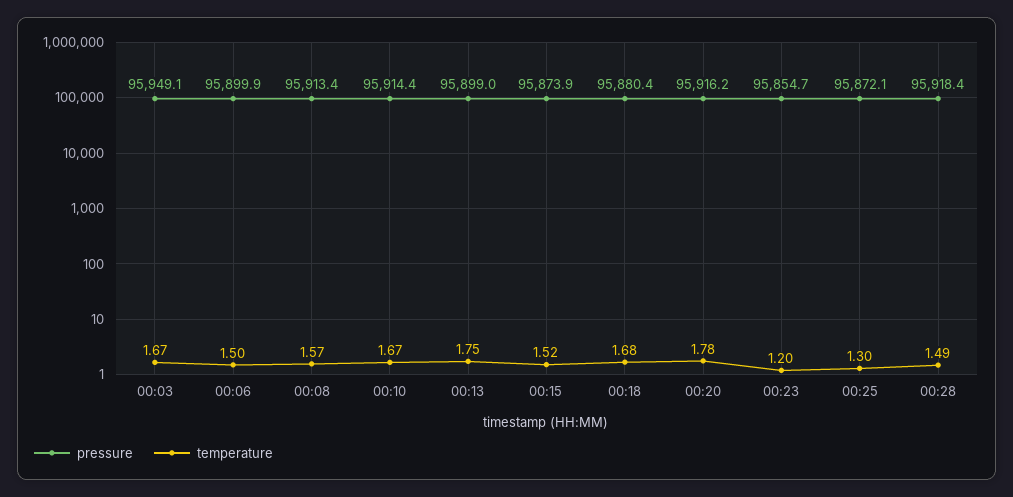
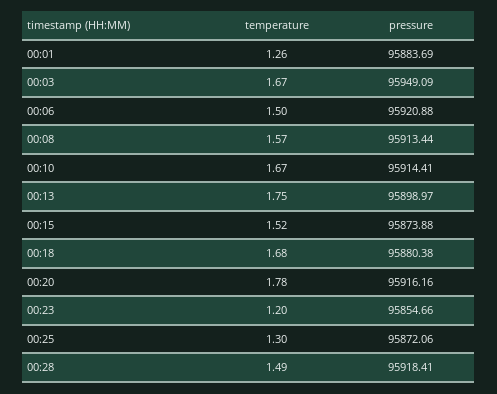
  {
    "pressure": {
      "00:03": 95949.09,
-     "00:06": 95899.9,
+     "00:06": 95920.88,
      "00:08": 95913.44,
      "00:10": 95914.41,
      "00:13": 95898.97,
      "00:15": 95873.88,
      "00:18": 95880.38,
      "00:20": 95916.16,
      "00:23": 95854.66,
      "00:25": 95872.06,
-     "00:28": 95918.41
+     "00:28": 95918.41,
+     "00:01": 95883.69
    },
    "temperature": {
      "00:03": 1.67,
      "00:06": 1.5,
      "00:08": 1.57,
      "00:10": 1.67,
      "00:13": 1.75,
      "00:15": 1.52,
      "00:18": 1.68,
      "00:20": 1.78,
      "00:23": 1.2,
      "00:25": 1.3,
-     "00:28": 1.49
+     "00:28": 1.49,
+     "00:01": 1.26
    }
  }

